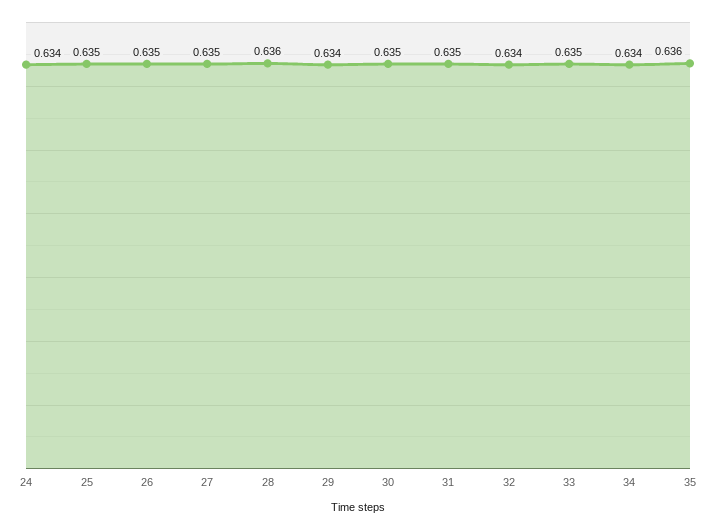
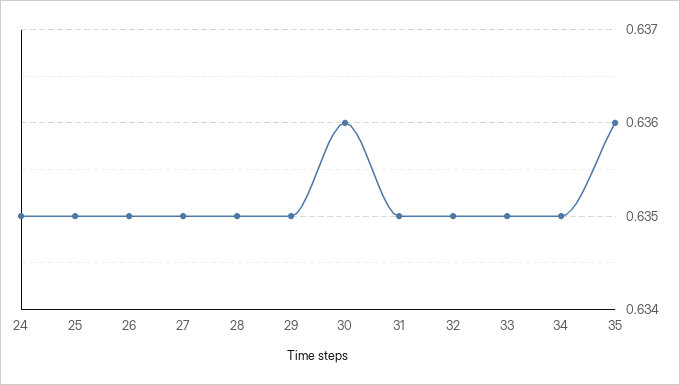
  {
-   "24": 0.634,
+   "24": 0.635,
    "25": 0.635,
    "26": 0.635,
    "27": 0.635,
-   "28": 0.636,
+   "28": 0.635,
-   "29": 0.634,
+   "29": 0.635,
-   "30": 0.635,
+   "30": 0.636,
    "31": 0.635,
-   "32": 0.634,
+   "32": 0.635,
    "33": 0.635,
-   "34": 0.634,
+   "34": 0.635,
    "35": 0.636
  }

